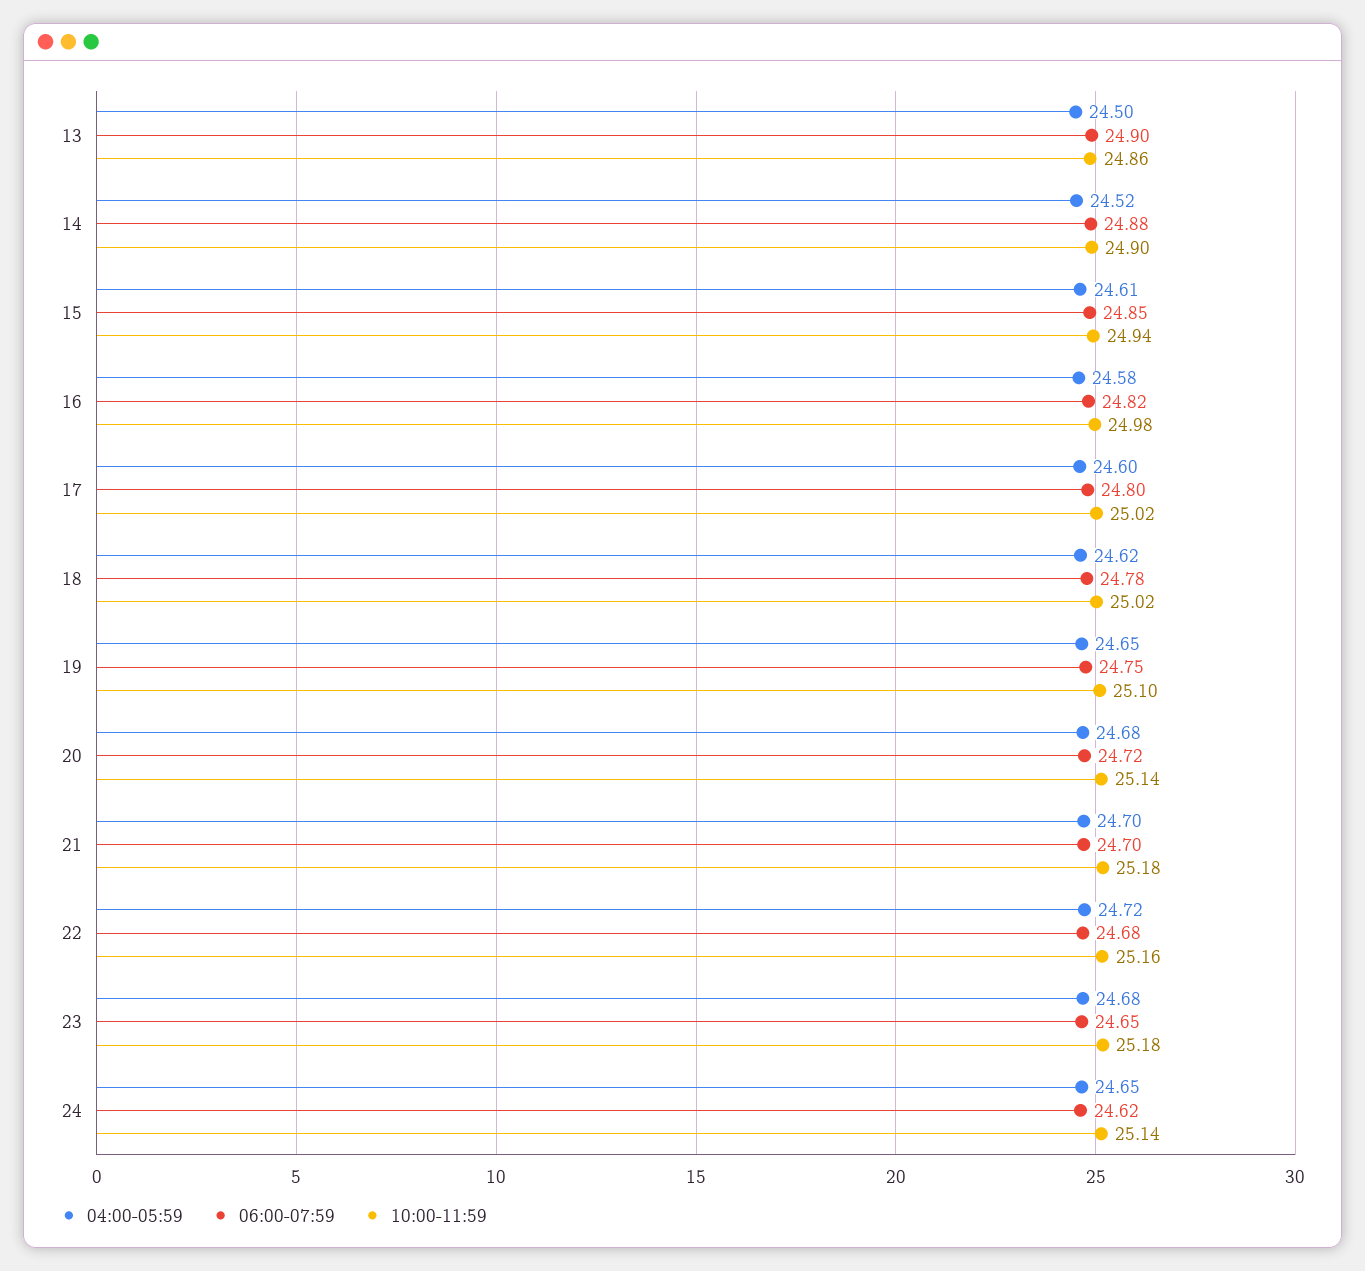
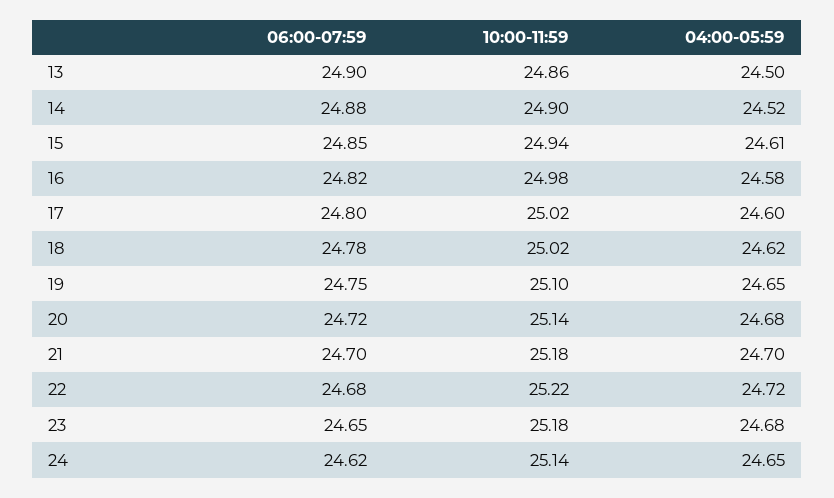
  {
    "04:00-05:59": {
      "13": 24.5,
      "14": 24.52,
      "15": 24.61,
      "16": 24.58,
      "17": 24.6,
      "18": 24.62,
      "19": 24.65,
      "20": 24.68,
      "21": 24.7,
      "22": 24.72,
      "23": 24.68,
      "24": 24.65
    },
    "06:00-07:59": {
      "13": 24.9,
      "14": 24.88,
      "15": 24.85,
      "16": 24.82,
      "17": 24.8,
      "18": 24.78,
      "19": 24.75,
      "20": 24.72,
      "21": 24.7,
      "22": 24.68,
      "23": 24.65,
      "24": 24.62
    },
    "10:00-11:59": {
      "13": 24.86,
      "14": 24.9,
      "15": 24.94,
      "16": 24.98,
      "17": 25.02,
      "18": 25.02,
      "19": 25.1,
      "20": 25.14,
      "21": 25.18,
-     "22": 25.16,
+     "22": 25.22,
      "23": 25.18,
      "24": 25.14
    }
  }

